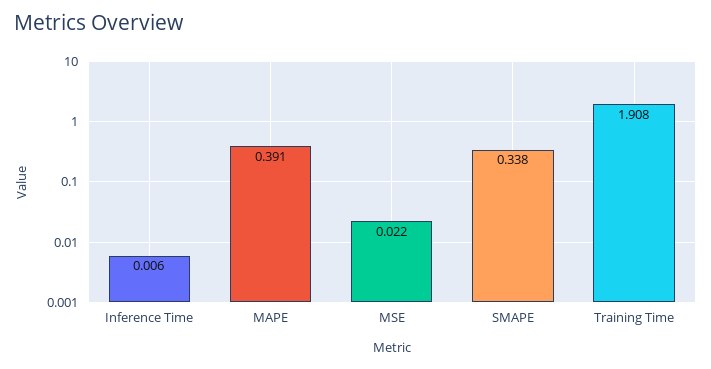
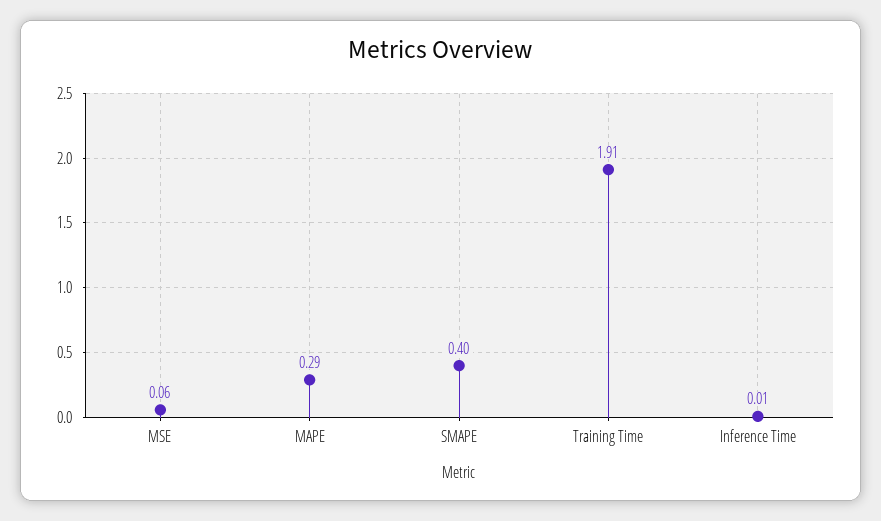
  {
    "Inference Time": 0.006,
-   "MAPE": 0.391,
+   "MAPE": 0.29,
-   "MSE": 0.022,
+   "MSE": 0.06,
-   "SMAPE": 0.338,
+   "SMAPE": 0.4,
    "Training Time": 1.908
  }

